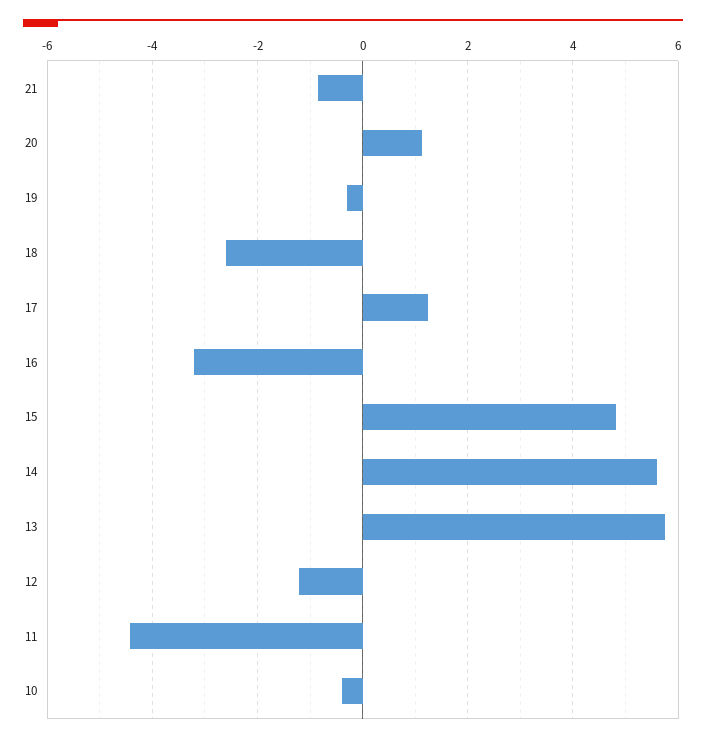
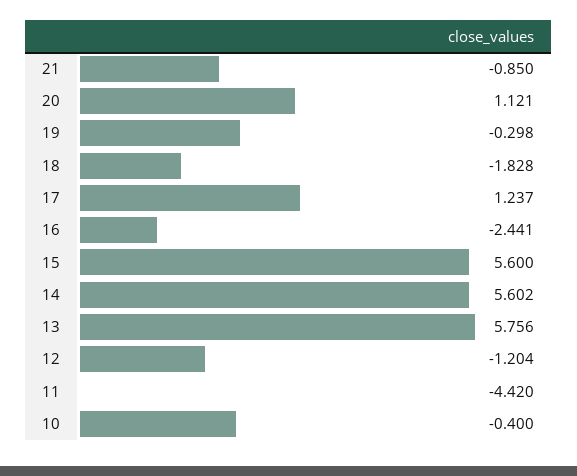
  {
    "21": -0.85,
    "20": 1.121,
    "19": -0.298,
-   "18": -2.6,
+   "18": -1.828,
    "17": 1.237,
-   "16": -3.2,
+   "16": -2.441,
-   "15": 4.8,
+   "15": 5.6,
    "14": 5.602,
    "13": 5.756,
    "12": -1.204,
    "11": -4.42,
    "10": -0.4
  }

